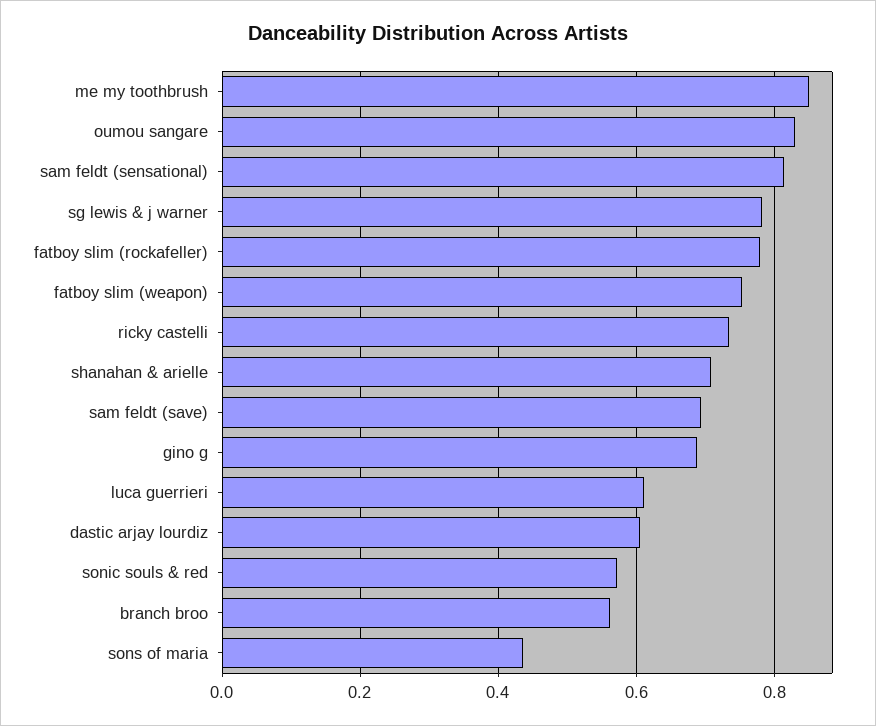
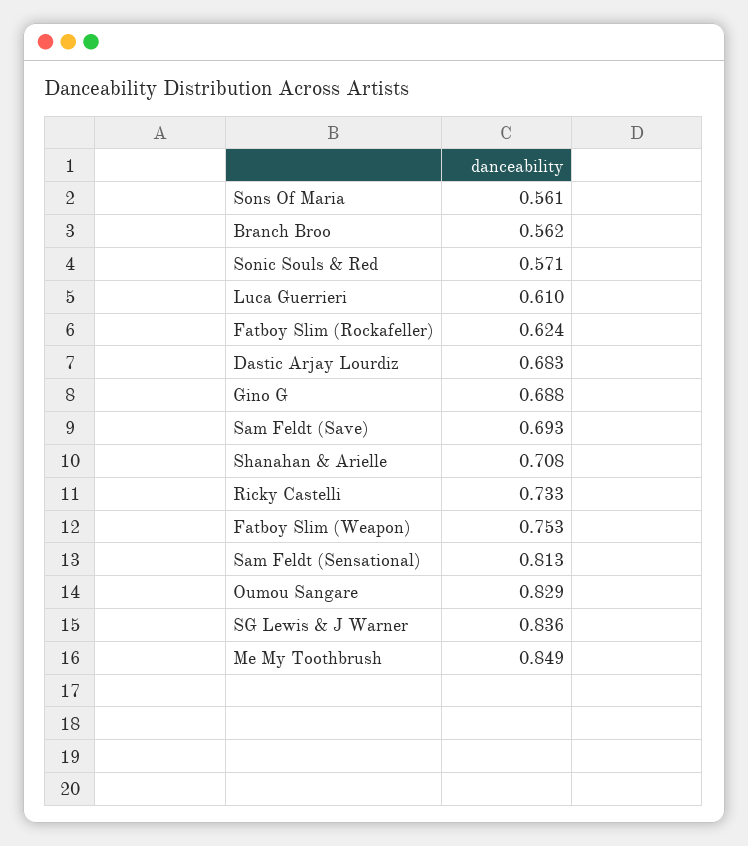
  {
    "me my toothbrush": 0.849,
    "oumou sangare": 0.829,
    "sam feldt (sensational)": 0.813,
-   "sg lewis & j warner": 0.78,
+   "sg lewis & j warner": 0.836,
-   "fatboy slim (rockafeller)": 0.78,
+   "fatboy slim (rockafeller)": 0.624,
    "fatboy slim (weapon)": 0.753,
    "ricky castelli": 0.733,
    "shanahan & arielle": 0.708,
    "sam feldt (save)": 0.693,
    "gino g": 0.688,
    "luca guerrieri": 0.61,
-   "dastic arjay lourdiz": 0.6,
+   "dastic arjay lourdiz": 0.683,
    "sonic souls & red": 0.571,
    "branch broo": 0.562,
-   "sons of maria": 0.44
+   "sons of maria": 0.561
  }

